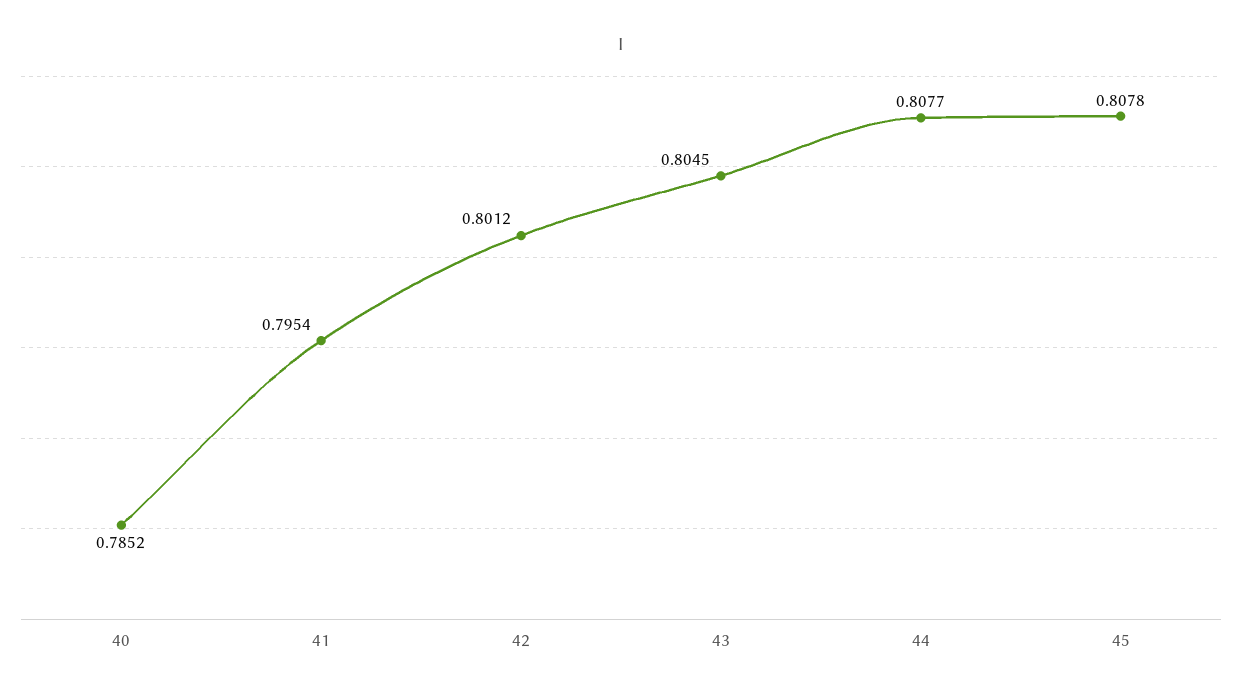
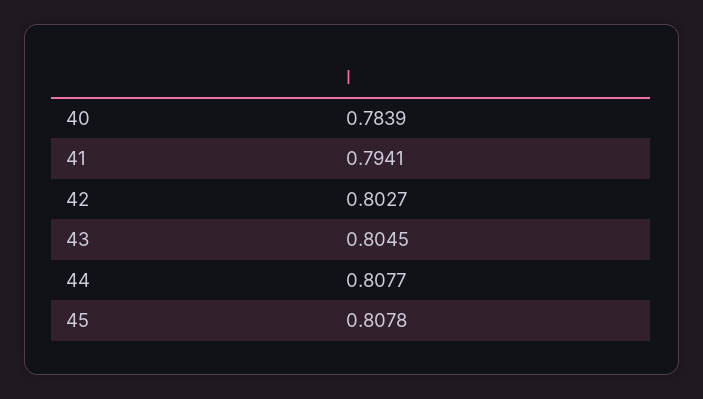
  {
-   "40": 0.7852,
+   "40": 0.7839,
-   "41": 0.7954,
+   "41": 0.7941,
-   "42": 0.8012,
+   "42": 0.8027,
    "43": 0.8045,
    "44": 0.8077,
    "45": 0.8078
  }

